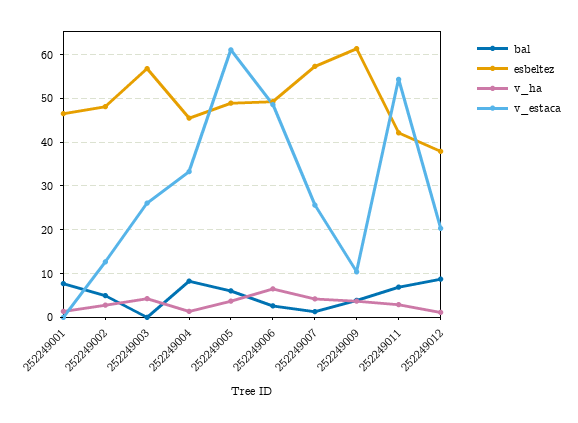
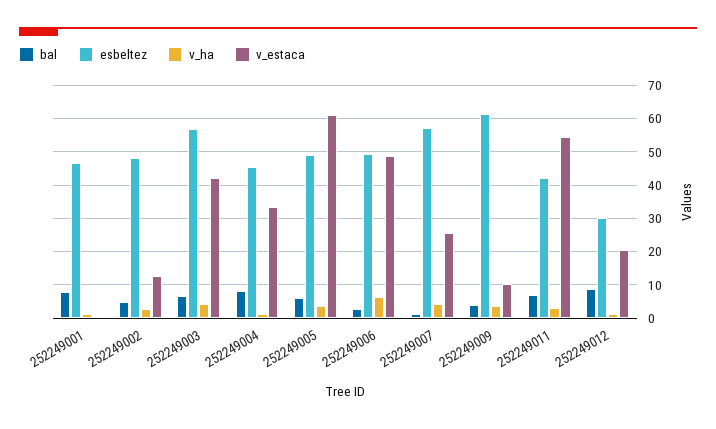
  {
    "bal": {
      "252249001": 8,
      "252249002": 4,
-     "252249003": 0,
+     "252249003": 6,
      "252249004": 8,
      "252249005": 6,
      "252249006": 2,
      "252249007": 2,
      "252249009": 4,
      "252249011": 6,
      "252249012": 8
    },
    "esbeltez": {
      "252249001": 46,
      "252249002": 48,
      "252249003": 56,
      "252249004": 46,
      "252249005": 48,
      "252249006": 50,
      "252249007": 58,
      "252249009": 62,
      "252249011": 42,
-     "252249012": 38
+     "252249012": 30
    },
    "v_ha": {
      "252249001": 2,
      "252249002": 2,
      "252249003": 4,
      "252249004": 2,
      "252249005": 4,
      "252249006": 6,
      "252249007": 4,
      "252249009": 4,
      "252249011": 2,
      "252249012": 2
    },
    "v_estaca": {
      "252249001": 0,
      "252249002": 12,
-     "252249003": 26,
+     "252249003": 42,
      "252249004": 34,
      "252249005": 62,
      "252249006": 48,
      "252249007": 26,
      "252249009": 10,
      "252249011": 54,
      "252249012": 20
    }
  }

